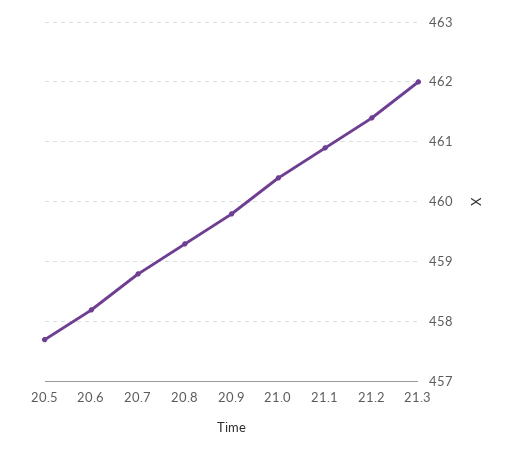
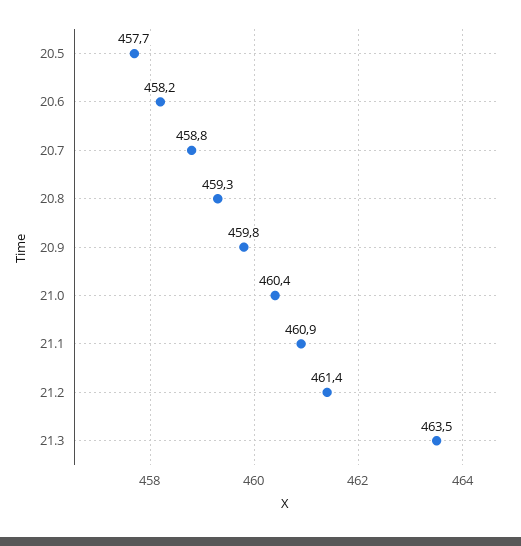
  {
    "20.5": 457.7,
    "20.6": 458.2,
    "20.7": 458.8,
    "20.8": 459.3,
    "20.9": 459.8,
    "21.0": 460.4,
    "21.1": 460.9,
    "21.2": 461.4,
-   "21.3": 462
+   "21.3": 463.5
  }

